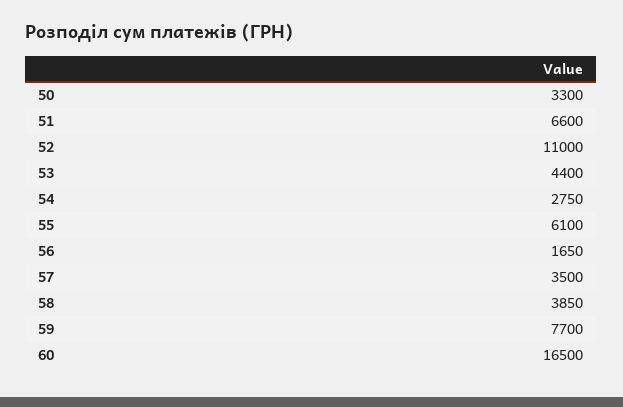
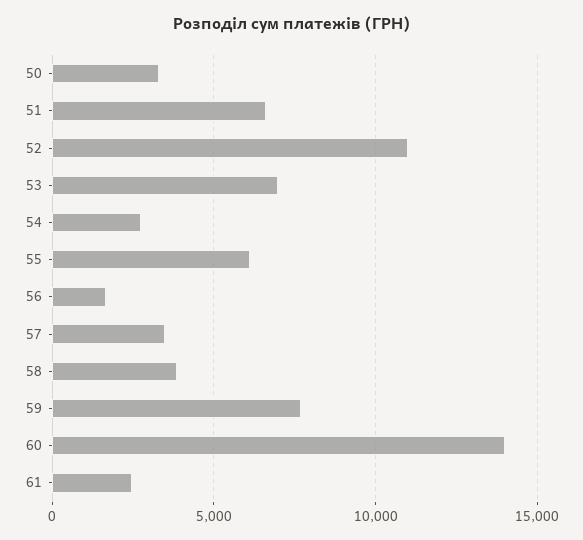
  {
    "50": 3300,
    "51": 6600,
    "52": 11000,
-   "53": 4400,
+   "53": 7000,
    "54": 2750,
    "55": 6100,
    "56": 1650,
    "57": 3500,
    "58": 3850,
    "59": 7700,
-   "60": 16500
+   "60": 14000,
+   "61": 2500
  }

